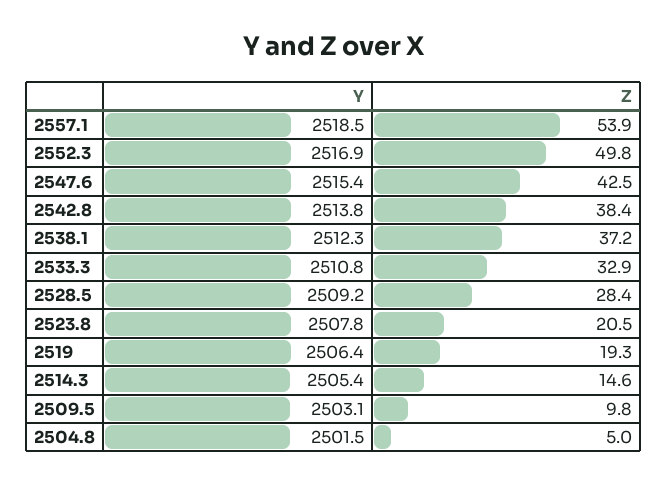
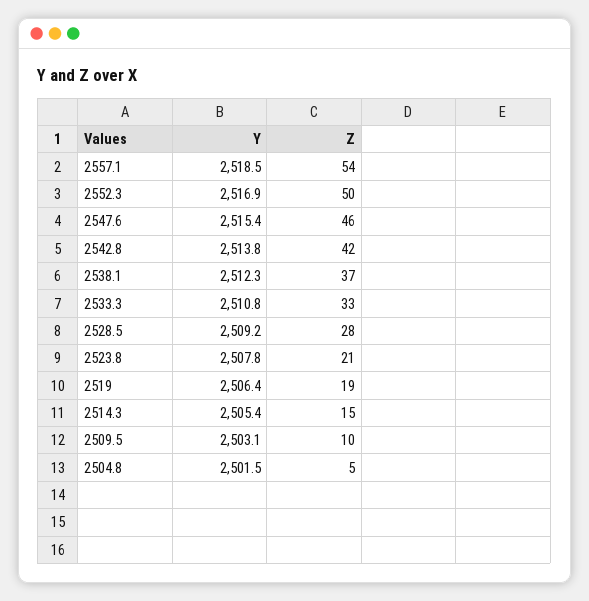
  {
    "Y": {
      "2557.1": 2518.5,
      "2552.3": 2516.9,
      "2547.6": 2515.4,
      "2542.8": 2513.8,
      "2538.1": 2512.3,
      "2533.3": 2510.8,
      "2528.5": 2509.2,
      "2523.8": 2507.8,
      "2519": 2506.4,
      "2514.3": 2505.4,
      "2509.5": 2503.1,
      "2504.8": 2501.5
    },
    "Z": {
      "2557.1": 53.9,
      "2552.3": 49.8,
-     "2547.6": 42.5,
+     "2547.6": 46,
-     "2542.8": 38.4,
+     "2542.8": 42,
      "2538.1": 37.2,
      "2533.3": 32.9,
      "2528.5": 28.4,
      "2523.8": 20.5,
      "2519": 19.3,
      "2514.3": 14.6,
      "2509.5": 9.8,
      "2504.8": 5
    }
  }

